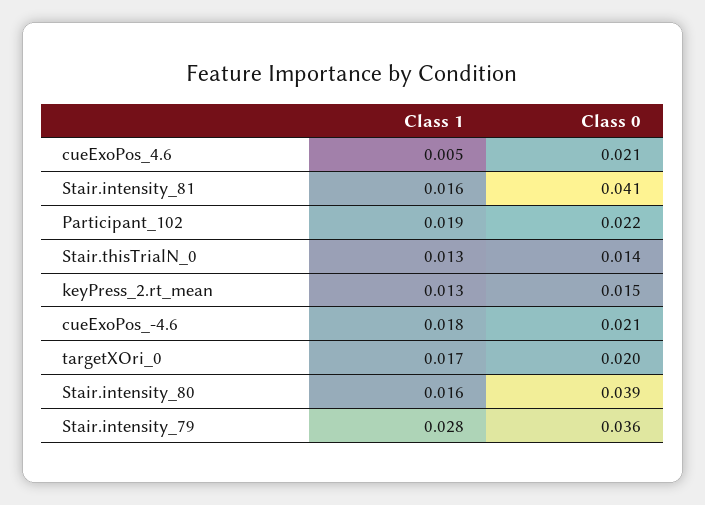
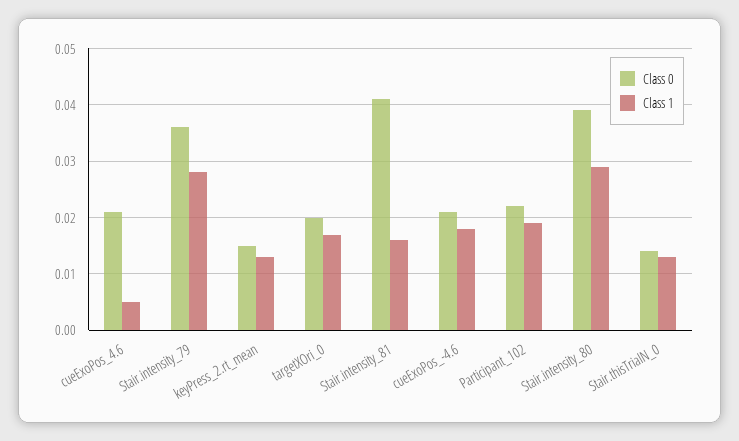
  {
    "Class 1": {
      "cueExoPos_4.6": 0.005,
      "Stair.intensity_81": 0.016,
      "Participant_102": 0.019,
      "Stair.thisTrialN_0": 0.013,
      "keyPress_2.rt_mean": 0.013,
      "cueExoPos_-4.6": 0.018,
      "targetXOri_0": 0.017,
-     "Stair.intensity_80": 0.016,
+     "Stair.intensity_80": 0.03,
      "Stair.intensity_79": 0.028
    },
    "Class 0": {
      "cueExoPos_4.6": 0.021,
      "Stair.intensity_81": 0.041,
      "Participant_102": 0.022,
      "Stair.thisTrialN_0": 0.014,
      "keyPress_2.rt_mean": 0.015,
      "cueExoPos_-4.6": 0.021,
      "targetXOri_0": 0.02,
      "Stair.intensity_80": 0.039,
      "Stair.intensity_79": 0.036
    }
  }

